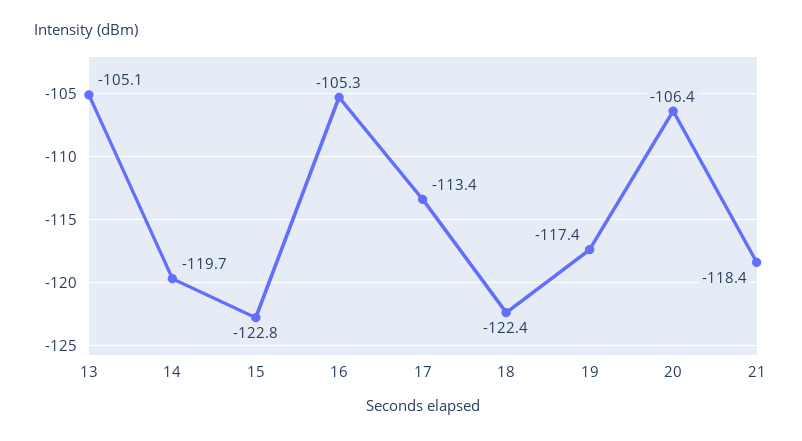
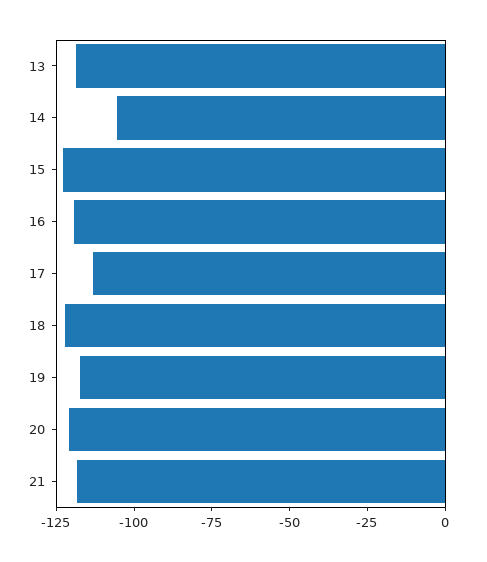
  {
-   "13": -105.1,
+   "13": -120,
-   "14": -119.7,
+   "14": -105,
    "15": -122.8,
-   "16": -105.3,
+   "16": -120,
    "17": -113.4,
    "18": -122.4,
    "19": -117.4,
-   "20": -106.4,
+   "20": -120,
    "21": -118.4
  }

